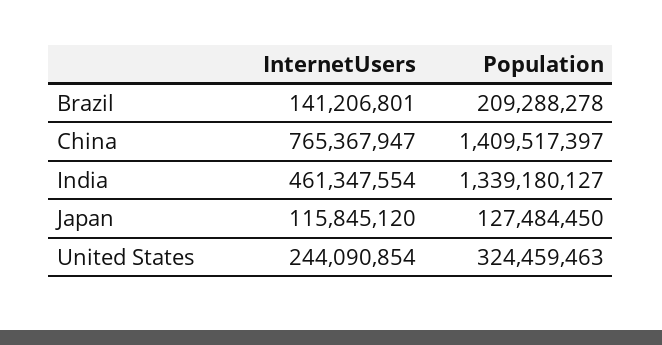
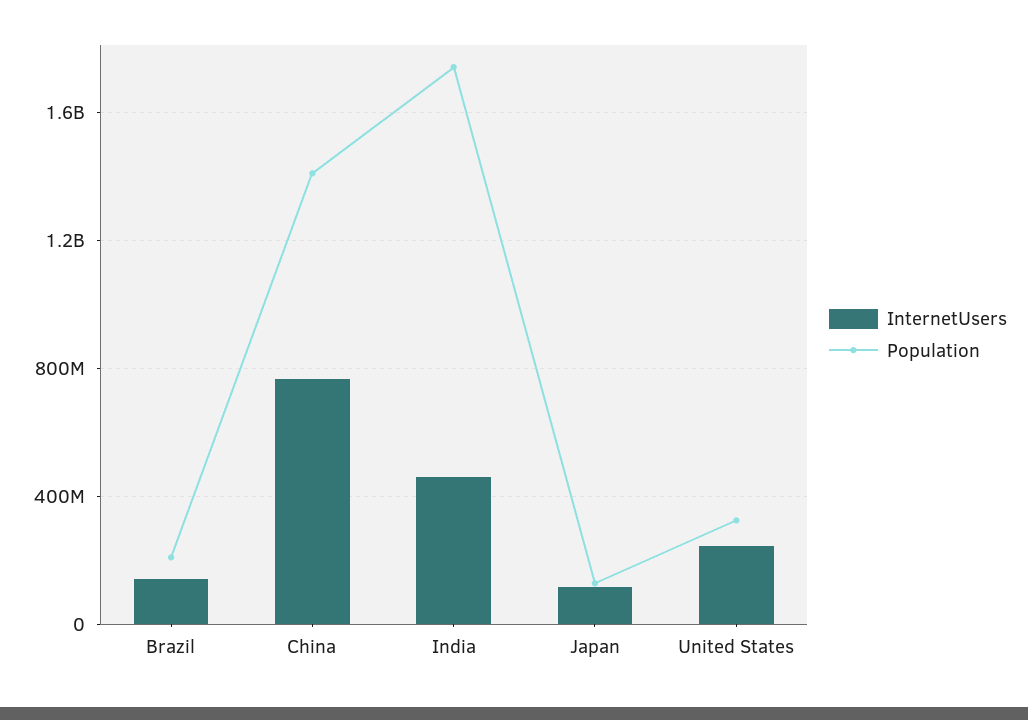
  {
    "InternetUsers": {
      "Brazil": 141206801,
      "China": 765367947,
      "India": 461347554,
      "Japan": 115845120,
      "United States": 244090854
    },
    "Population": {
      "Brazil": 209288278,
      "China": 1409517397,
-     "India": 1339180127,
+     "India": 1750000000,
      "Japan": 127484450,
      "United States": 324459463
    }
  }

